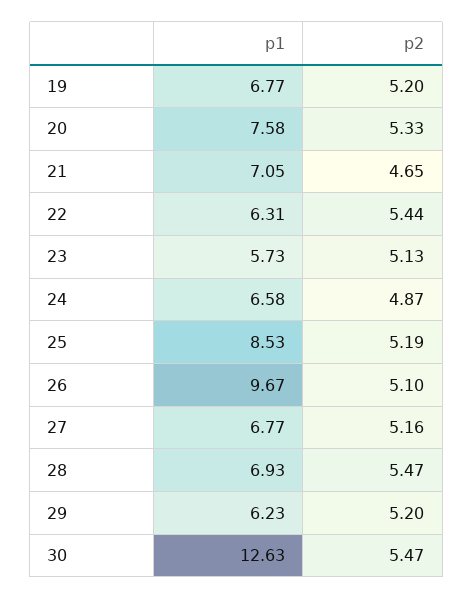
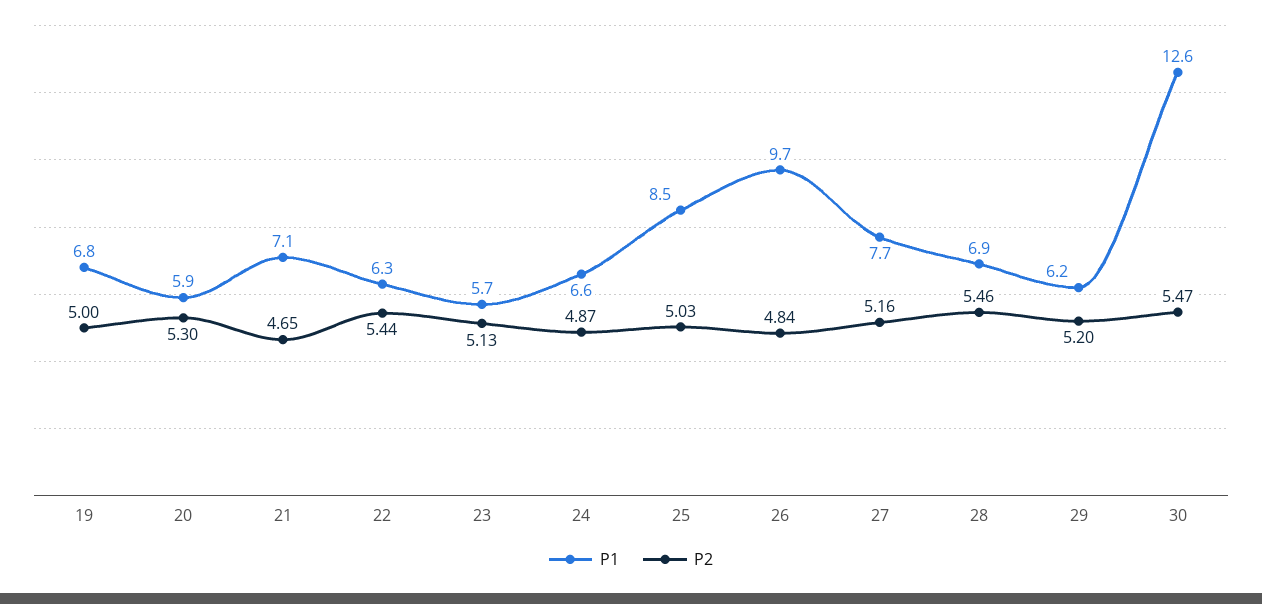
  {
    "p1": {
      "19": 6.77,
-     "20": 7.58,
+     "20": 5.9,
      "21": 7.05,
      "22": 6.31,
      "23": 5.73,
      "24": 6.58,
      "25": 8.53,
      "26": 9.67,
-     "27": 6.77,
+     "27": 7.7,
      "28": 6.93,
      "29": 6.23,
      "30": 12.63
    },
    "p2": {
-     "19": 5.2,
+     "19": 5,
-     "20": 5.33,
+     "20": 5.3,
      "21": 4.65,
      "22": 5.44,
      "23": 5.13,
      "24": 4.87,
-     "25": 5.19,
+     "25": 5.03,
-     "26": 5.1,
+     "26": 4.84,
      "27": 5.16,
-     "28": 5.47,
+     "28": 5.46,
      "29": 5.2,
      "30": 5.47
    }
  }

